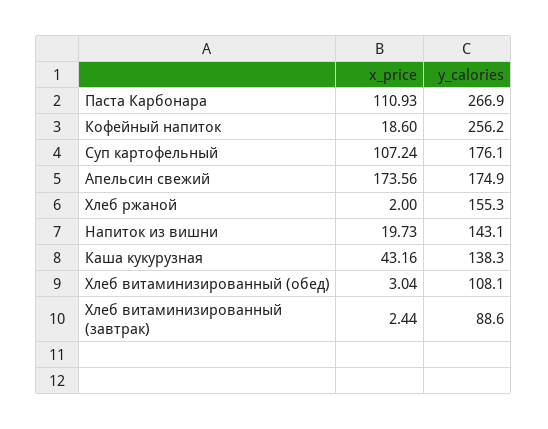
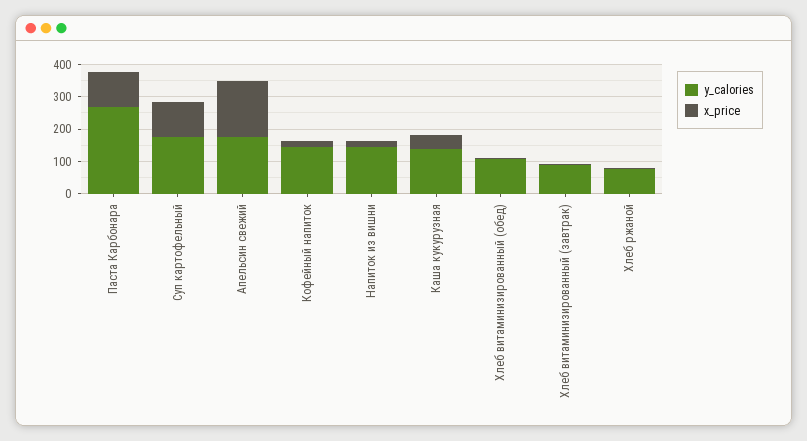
  {
    "x_price": {
      "Паста Карбонара": 110.93,
      "Кофейный напиток": 18.6,
      "Суп картофельный": 107.24,
      "Апельсин свежий": 173.56,
      "Хлеб ржаной": 2,
      "Напиток из вишни": 19.73,
      "Каша кукурузная": 43.16,
      "Хлеб витаминизированный (обед)": 3.04,
      "Хлеб витаминизированный (завтрак)": 2.44
    },
    "y_calories": {
      "Паста Карбонара": 266.9,
-     "Кофейный напиток": 256.2,
+     "Кофейный напиток": 150,
      "Суп картофельный": 176.1,
      "Апельсин свежий": 174.9,
-     "Хлеб ржаной": 155.3,
+     "Хлеб ржаной": 75,
      "Напиток из вишни": 143.1,
      "Каша кукурузная": 138.3,
      "Хлеб витаминизированный (обед)": 108.1,
      "Хлеб витаминизированный (завтрак)": 88.6
    }
  }

